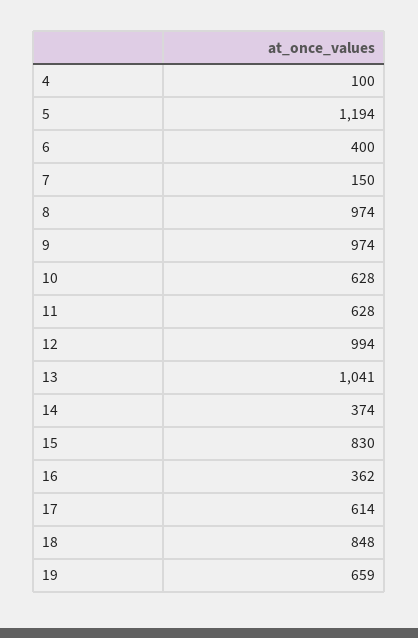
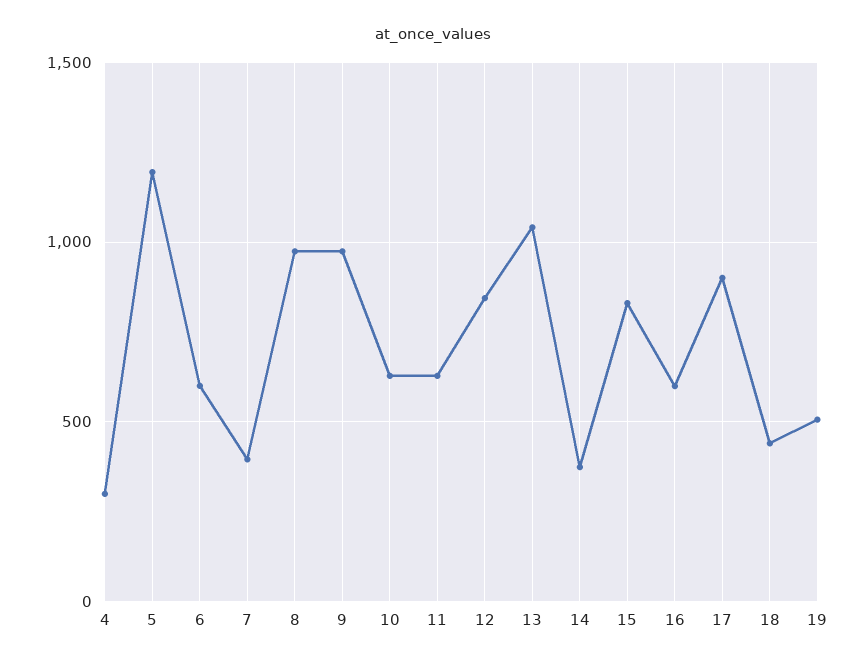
  {
-   "4": 100,
+   "4": 300,
    "5": 1194,
-   "6": 400,
+   "6": 600,
-   "7": 150,
+   "7": 400,
    "8": 974,
    "9": 974,
    "10": 628,
    "11": 628,
-   "12": 994,
+   "12": 850,
    "13": 1041,
    "14": 374,
    "15": 830,
-   "16": 362,
+   "16": 600,
-   "17": 614,
+   "17": 900,
-   "18": 848,
+   "18": 450,
-   "19": 659
+   "19": 500
  }

